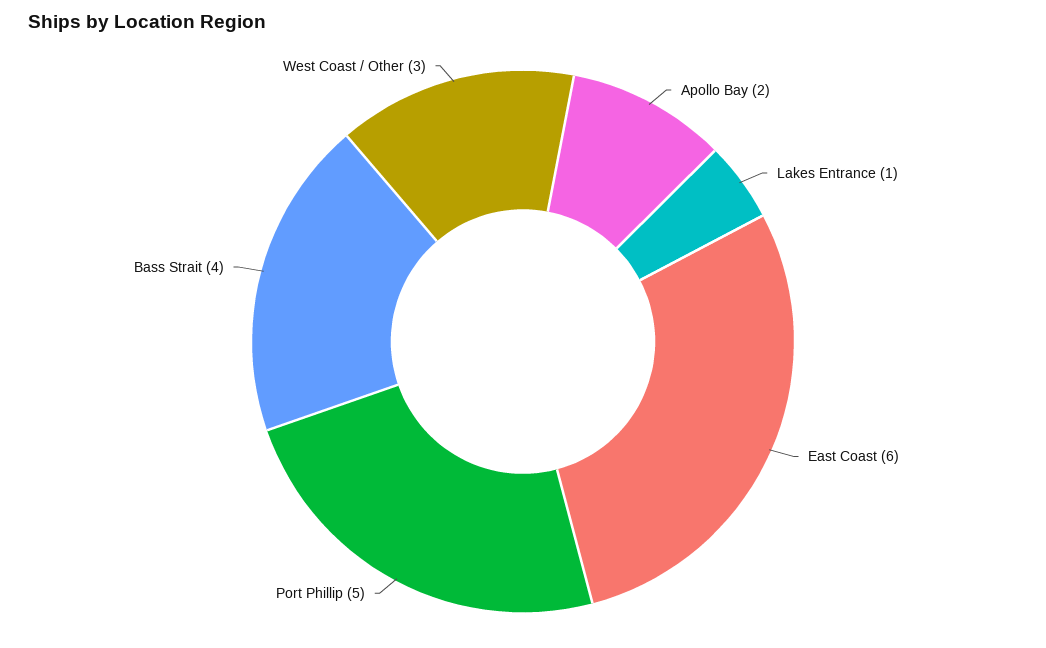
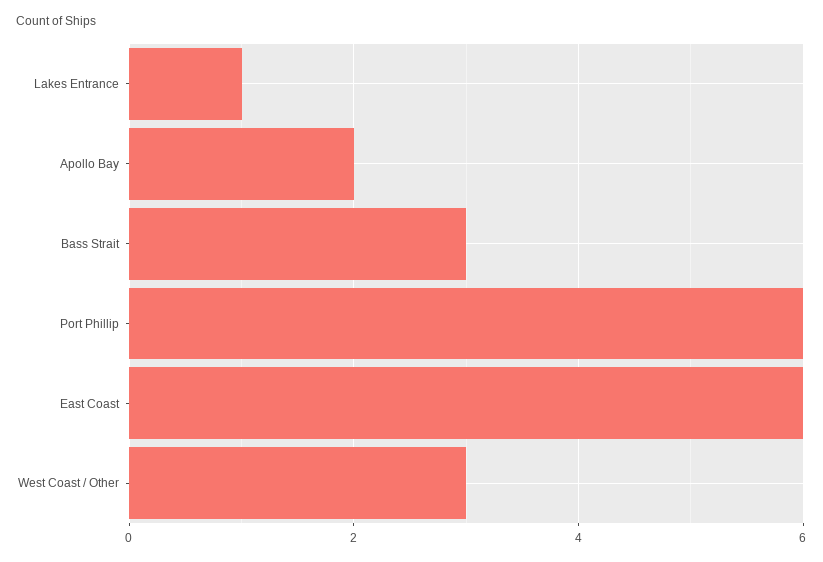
  {
    "Apollo Bay": 2,
    "Lakes Entrance": 1,
    "East Coast": 6,
-   "Port Phillip": 5,
+   "Port Phillip": 6,
-   "Bass Strait": 4,
+   "Bass Strait": 3,
    "West Coast / Other": 3
  }

